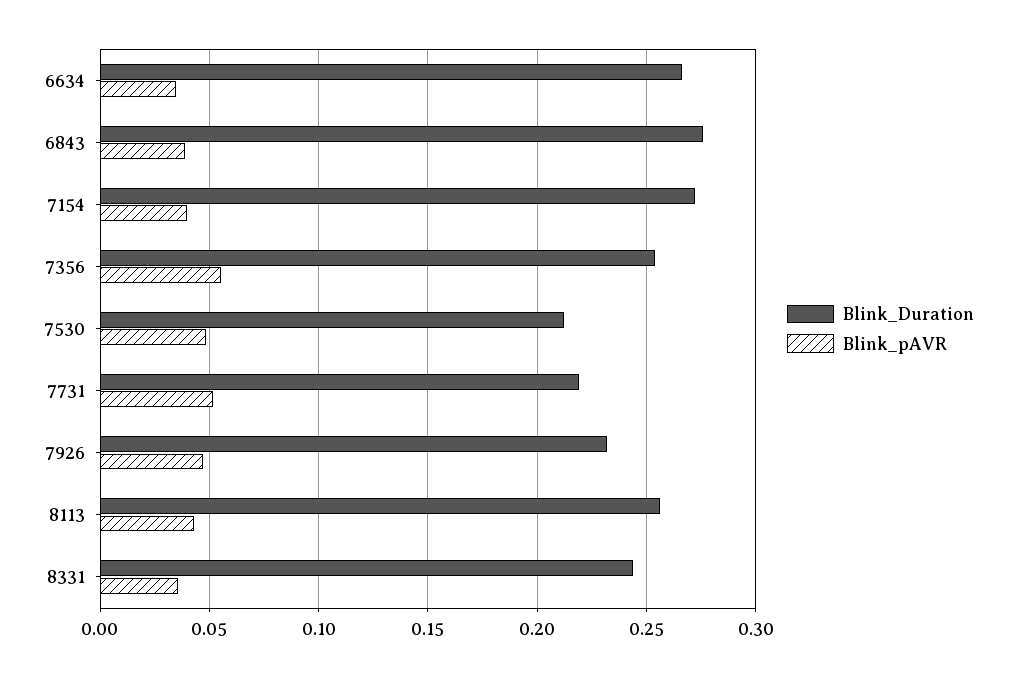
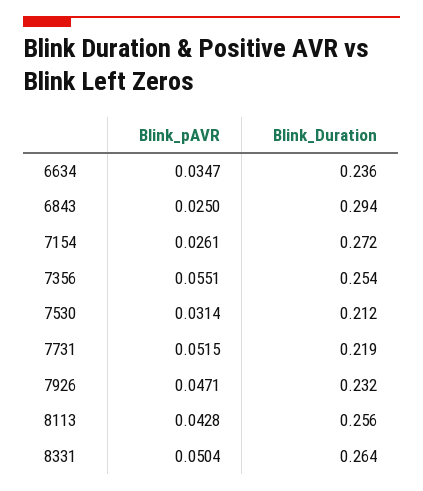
  {
    "Blink_Duration": {
-     "6634": 0.265,
+     "6634": 0.236,
-     "6843": 0.275,
+     "6843": 0.294,
      "7154": 0.272,
      "7356": 0.254,
      "7530": 0.212,
      "7731": 0.219,
      "7926": 0.232,
      "8113": 0.256,
-     "8331": 0.245
+     "8331": 0.264
    },
    "Blink_pAVR": {
      "6634": 0.0347,
-     "6843": 0.04,
+     "6843": 0.025,
-     "7154": 0.04,
+     "7154": 0.0261,
      "7356": 0.0551,
-     "7530": 0.05,
+     "7530": 0.0314,
      "7731": 0.0515,
      "7926": 0.0471,
      "8113": 0.0428,
-     "8331": 0.035
+     "8331": 0.0504
    }
  }

